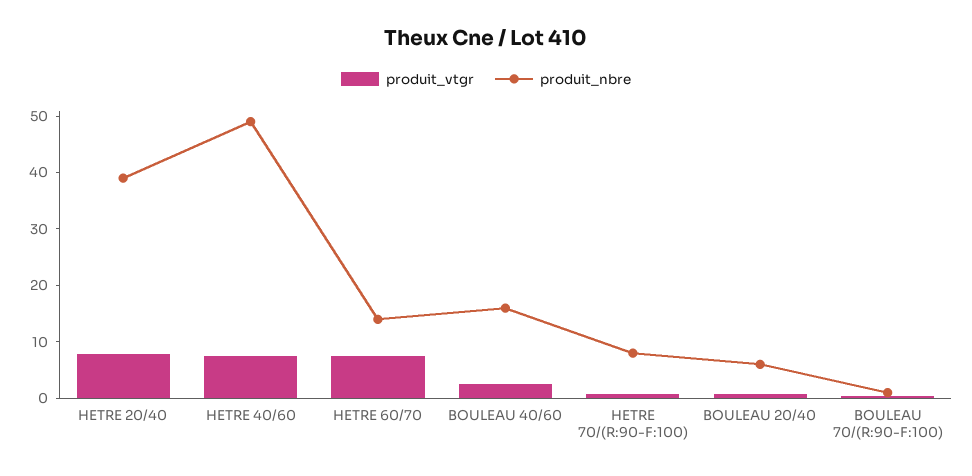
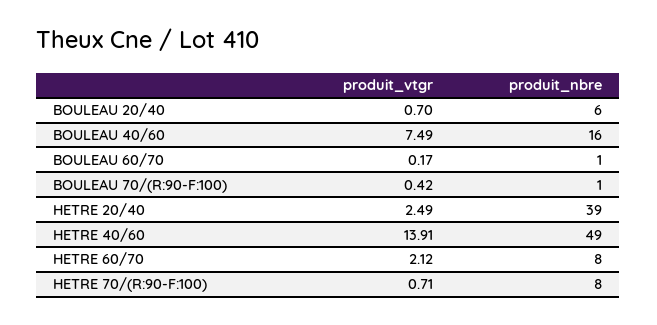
  {
    "produit_vtgr": {
-     "HETRE 20/40": 8,
+     "HETRE 20/40": 2.49,
-     "HETRE 40/60": 8,
+     "HETRE 40/60": 13.91,
-     "HETRE 60/70": 8,
+     "HETRE 60/70": 2.12,
-     "BOULEAU 40/60": 2,
+     "BOULEAU 40/60": 7.49,
      "HETRE 70/(R:90-F:100)": 0.71,
      "BOULEAU 20/40": 0.7,
-     "BOULEAU 70/(R:90-F:100)": 0.42
+     "BOULEAU 70/(R:90-F:100)": 0.42,
+     "BOULEAU 60/70": 0.17
    },
    "produit_nbre": {
      "HETRE 20/40": 39,
      "HETRE 40/60": 49,
-     "HETRE 60/70": 14,
+     "HETRE 60/70": 8,
      "BOULEAU 40/60": 16,
      "HETRE 70/(R:90-F:100)": 8,
      "BOULEAU 20/40": 6,
-     "BOULEAU 70/(R:90-F:100)": 1
+     "BOULEAU 70/(R:90-F:100)": 1,
+     "BOULEAU 60/70": 1
    }
  }

